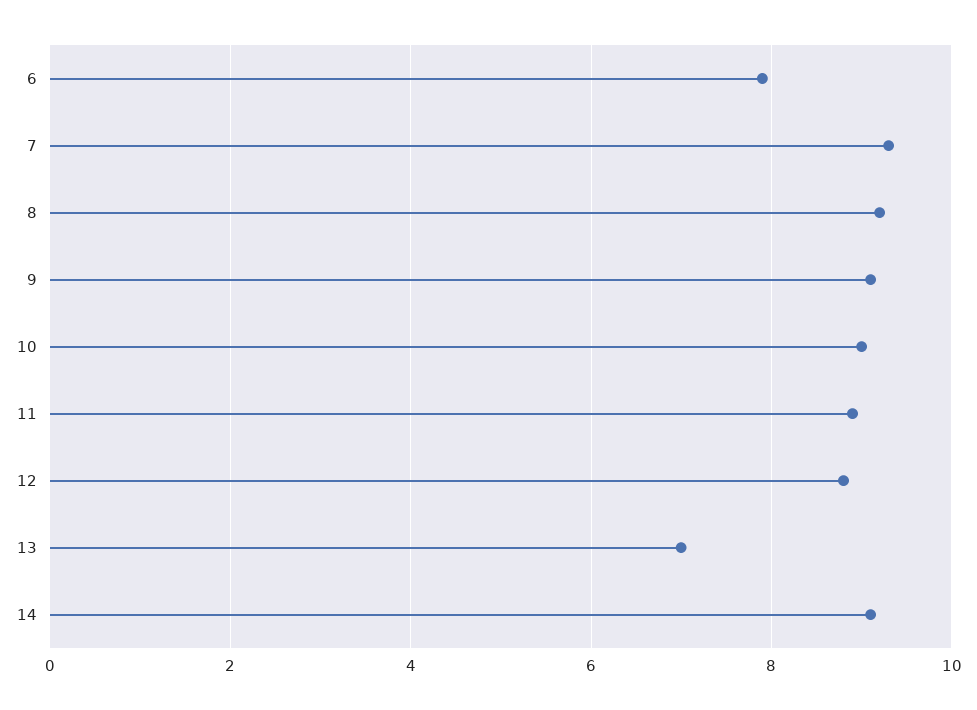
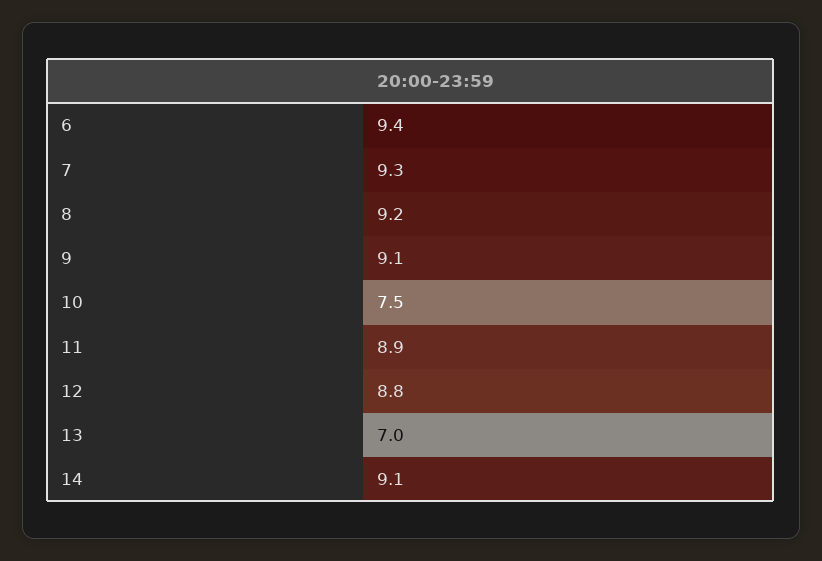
  {
-   "6": 8,
+   "6": 9.4,
    "7": 9.3,
    "8": 9.2,
    "9": 9.1,
-   "10": 9,
+   "10": 7.5,
    "11": 8.9,
    "12": 8.8,
    "13": 7,
    "14": 9.1
  }

